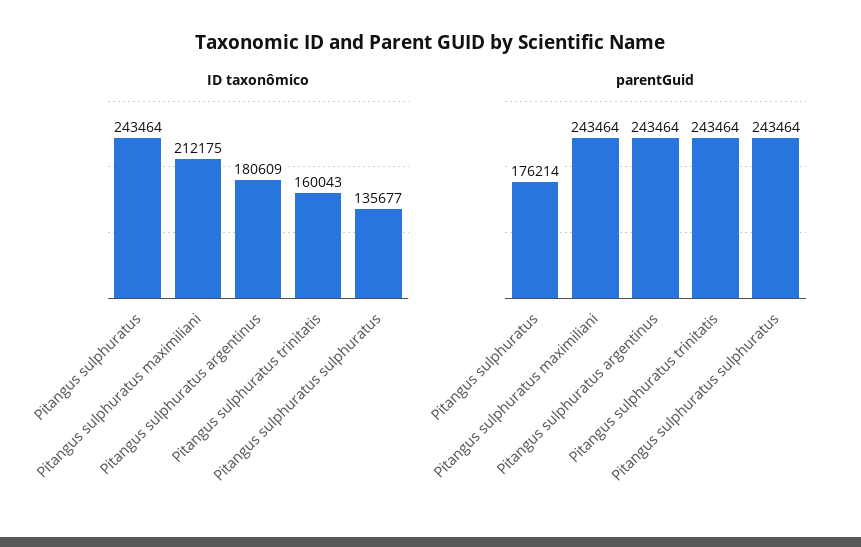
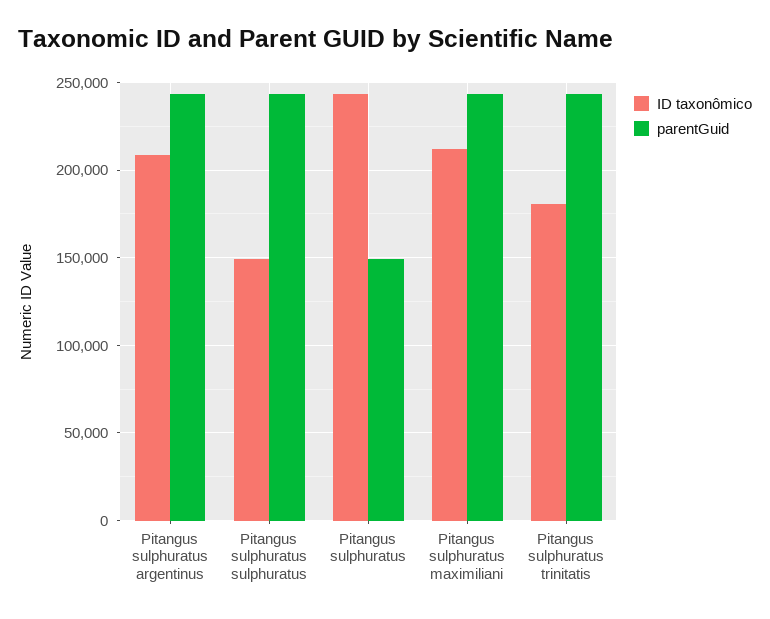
  {
    "ID taxonômico": {
      "Pitangus sulphuratus": 243464,
      "Pitangus sulphuratus maximiliani": 212175,
-     "Pitangus sulphuratus argentinus": 180609,
+     "Pitangus sulphuratus argentinus": 210000,
-     "Pitangus sulphuratus trinitatis": 160043,
+     "Pitangus sulphuratus trinitatis": 180000,
-     "Pitangus sulphuratus sulphuratus": 135677
+     "Pitangus sulphuratus sulphuratus": 150000
    },
    "parentGuid": {
-     "Pitangus sulphuratus": 176214,
+     "Pitangus sulphuratus": 150000,
      "Pitangus sulphuratus maximiliani": 243464,
      "Pitangus sulphuratus argentinus": 243464,
      "Pitangus sulphuratus trinitatis": 243464,
      "Pitangus sulphuratus sulphuratus": 243464
    }
  }

